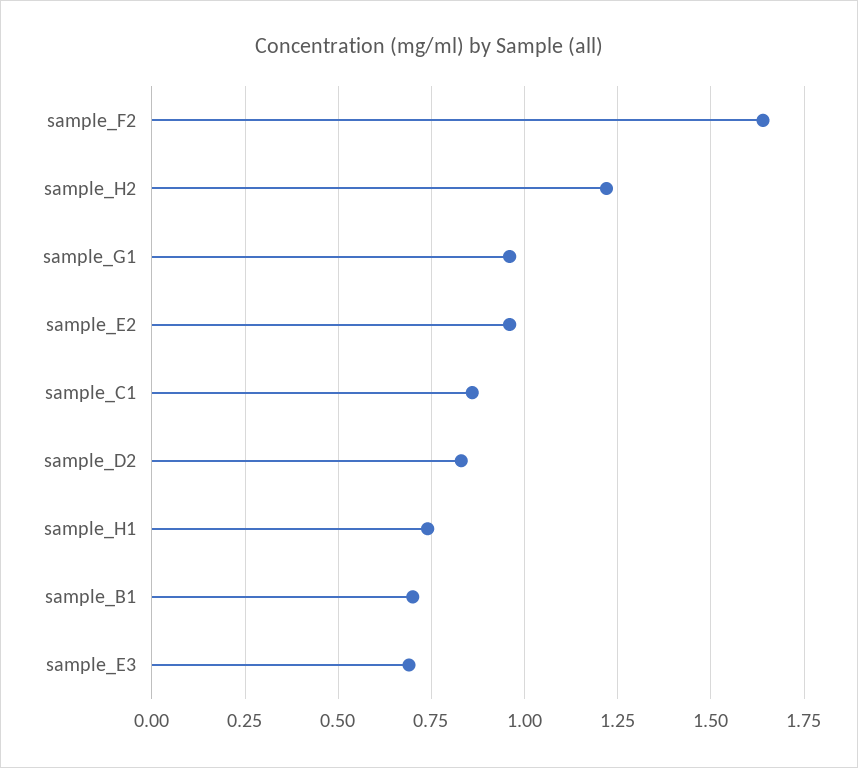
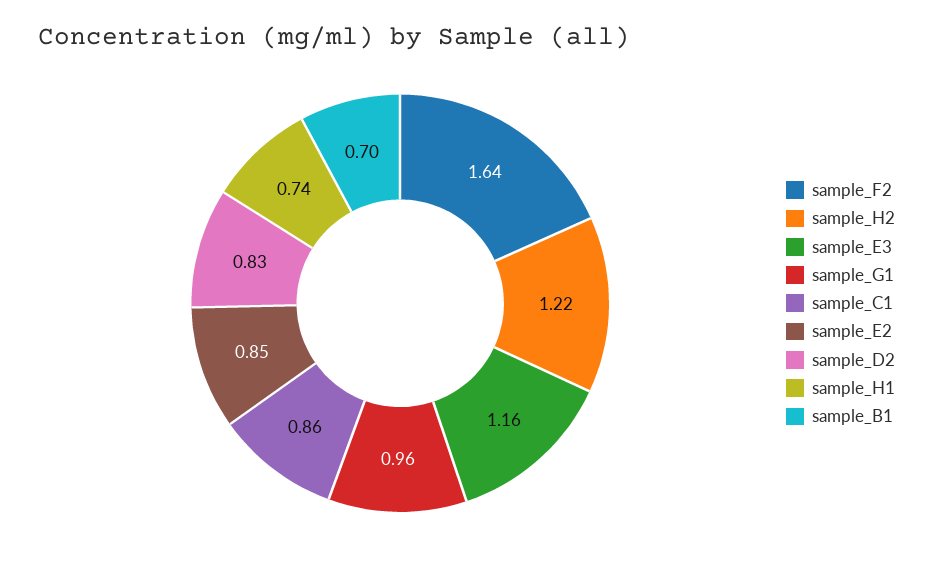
  {
    "sample_F2": 1.64,
    "sample_H2": 1.22,
    "sample_G1": 0.96,
-   "sample_E2": 0.95,
+   "sample_E2": 0.85,
    "sample_C1": 0.86,
    "sample_D2": 0.83,
    "sample_H1": 0.74,
    "sample_B1": 0.7,
-   "sample_E3": 0.7
+   "sample_E3": 1.16
  }

